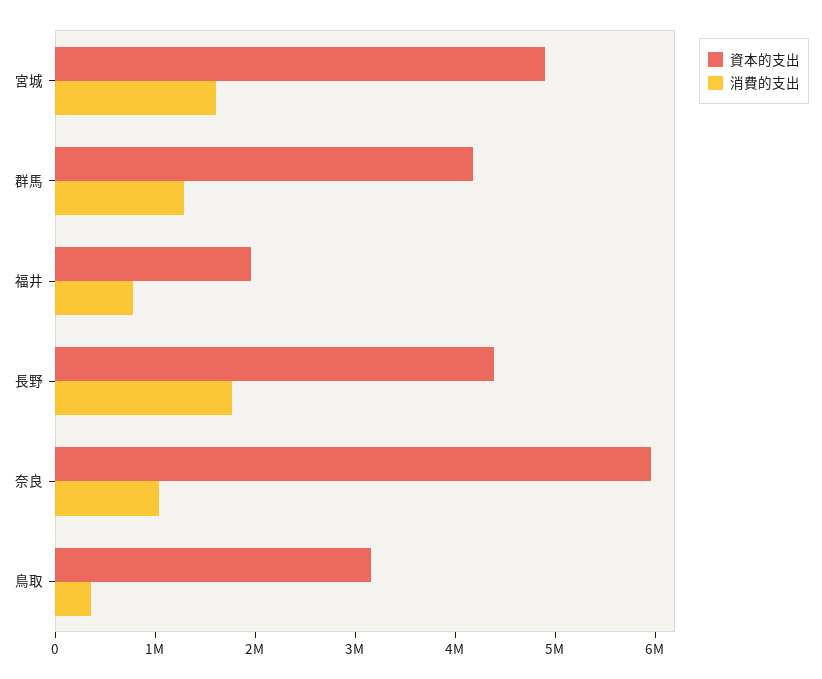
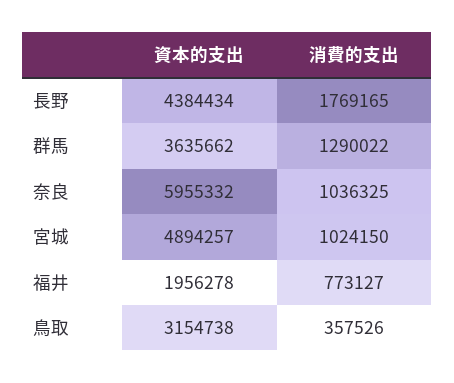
  {
    "資本的支出": {
      "宮城": 4894257,
-     "群馬": 4200000,
+     "群馬": 3635662,
      "福井": 1956278,
      "長野": 4384434,
      "奈良": 5955332,
      "鳥取": 3154738
    },
    "消費的支出": {
-     "宮城": 1600000,
+     "宮城": 1024150,
      "群馬": 1290022,
      "福井": 773127,
      "長野": 1769165,
      "奈良": 1036325,
      "鳥取": 357526
    }
  }

